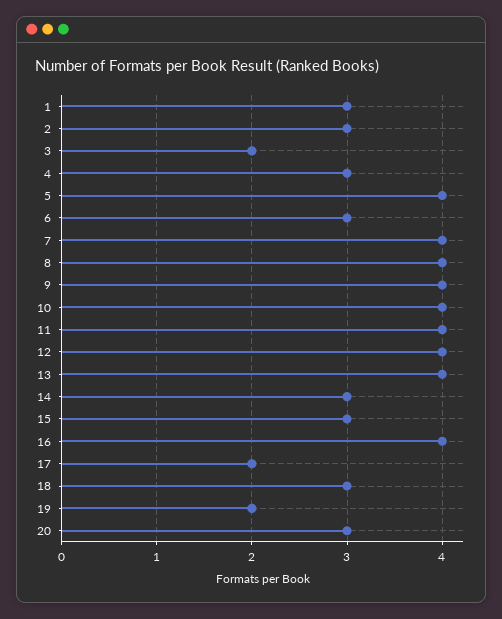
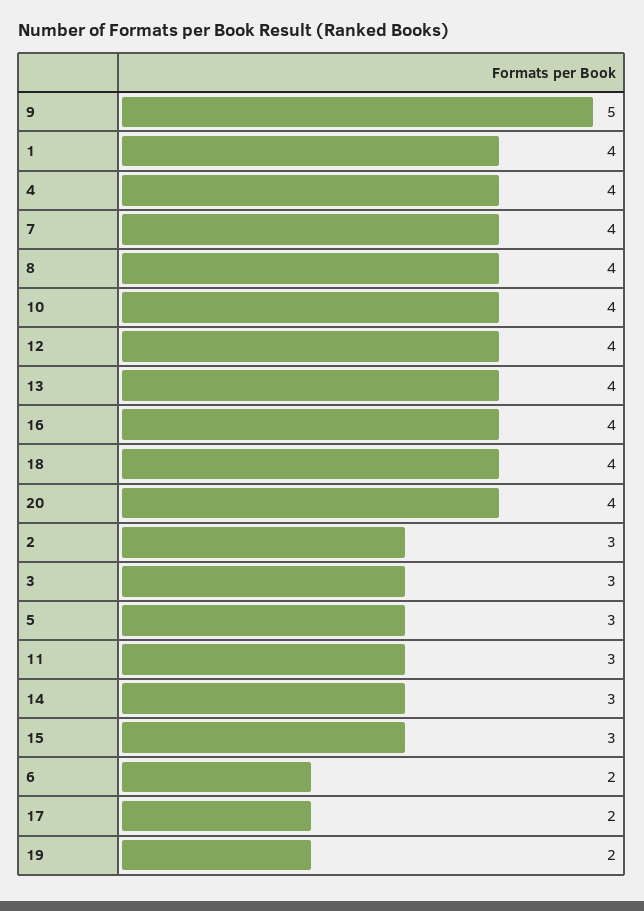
  {
-   "1": 3,
+   "1": 4,
    "2": 3,
-   "3": 2,
+   "3": 3,
-   "4": 3,
+   "4": 4,
-   "5": 4,
+   "5": 3,
-   "6": 3,
+   "6": 2,
    "7": 4,
    "8": 4,
-   "9": 4,
+   "9": 5,
    "10": 4,
-   "11": 4,
+   "11": 3,
    "12": 4,
    "13": 4,
    "14": 3,
    "15": 3,
    "16": 4,
    "17": 2,
-   "18": 3,
+   "18": 4,
    "19": 2,
-   "20": 3
+   "20": 4
  }

